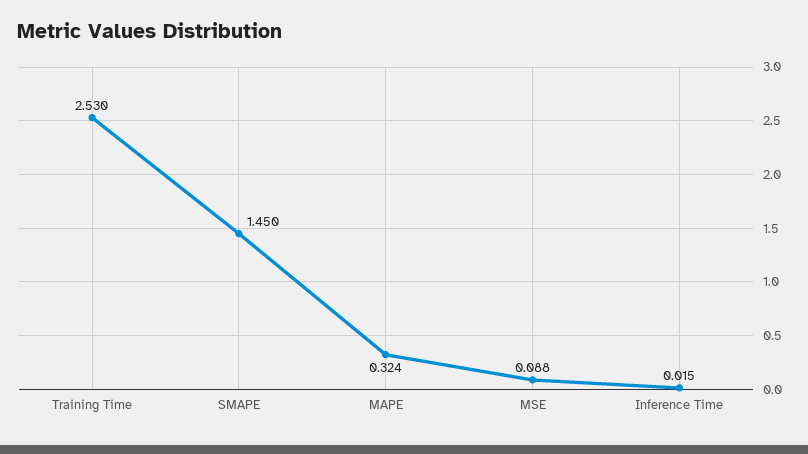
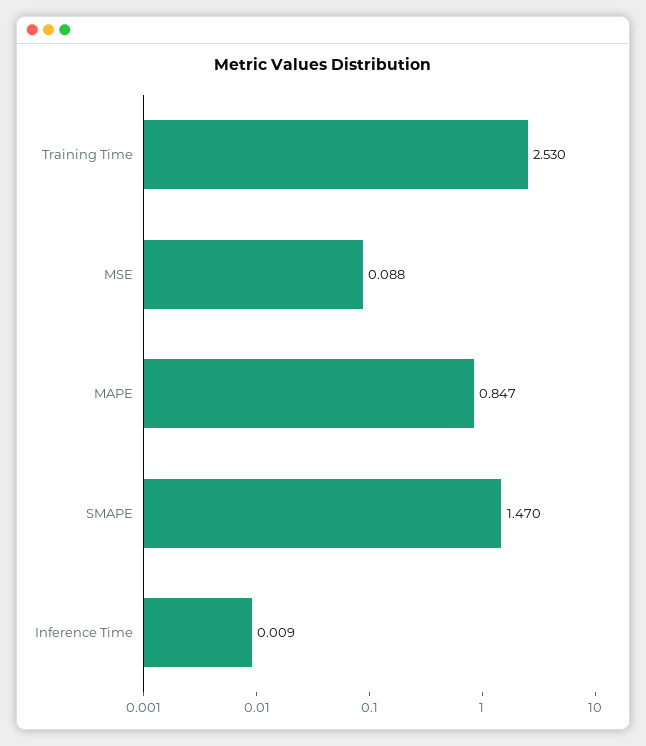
  {
    "Training Time": 2.53,
-   "SMAPE": 1.45,
+   "SMAPE": 1.47,
-   "MAPE": 0.324,
+   "MAPE": 0.847,
    "MSE": 0.088,
-   "Inference Time": 0.015
+   "Inference Time": 0.009
  }

